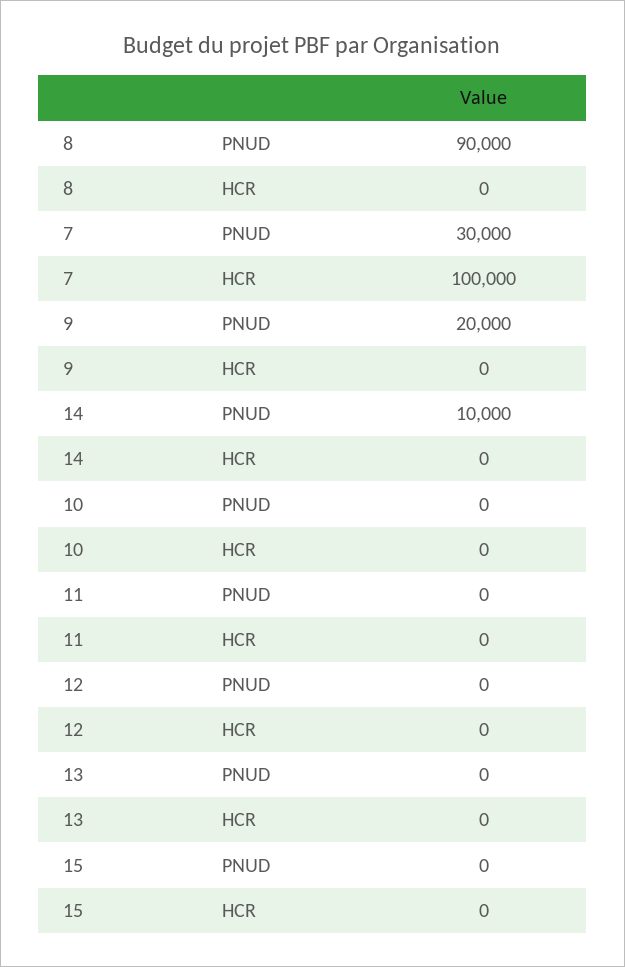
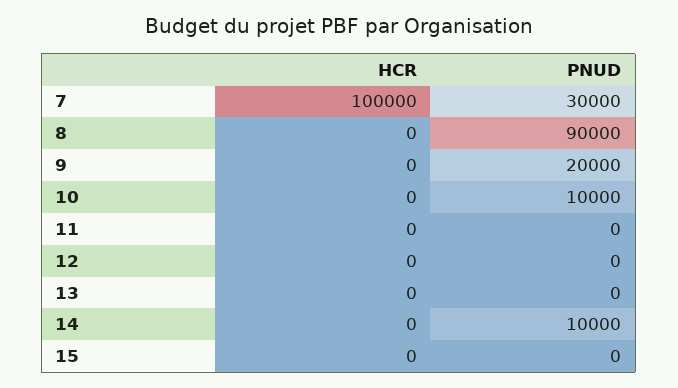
  {
    "8": {
      "PNUD": 90000,
      "HCR": 0
    },
    "7": {
      "PNUD": 30000,
      "HCR": 100000
    },
    "9": {
      "PNUD": 20000,
      "HCR": 0
    },
    "14": {
      "PNUD": 10000,
      "HCR": 0
    },
    "10": {
-     "PNUD": 0,
+     "PNUD": 10000,
      "HCR": 0
    },
    "11": {
      "PNUD": 0,
      "HCR": 0
    },
    "12": {
      "PNUD": 0,
      "HCR": 0
    },
    "13": {
      "PNUD": 0,
      "HCR": 0
    },
    "15": {
      "PNUD": 0,
      "HCR": 0
    }
  }

